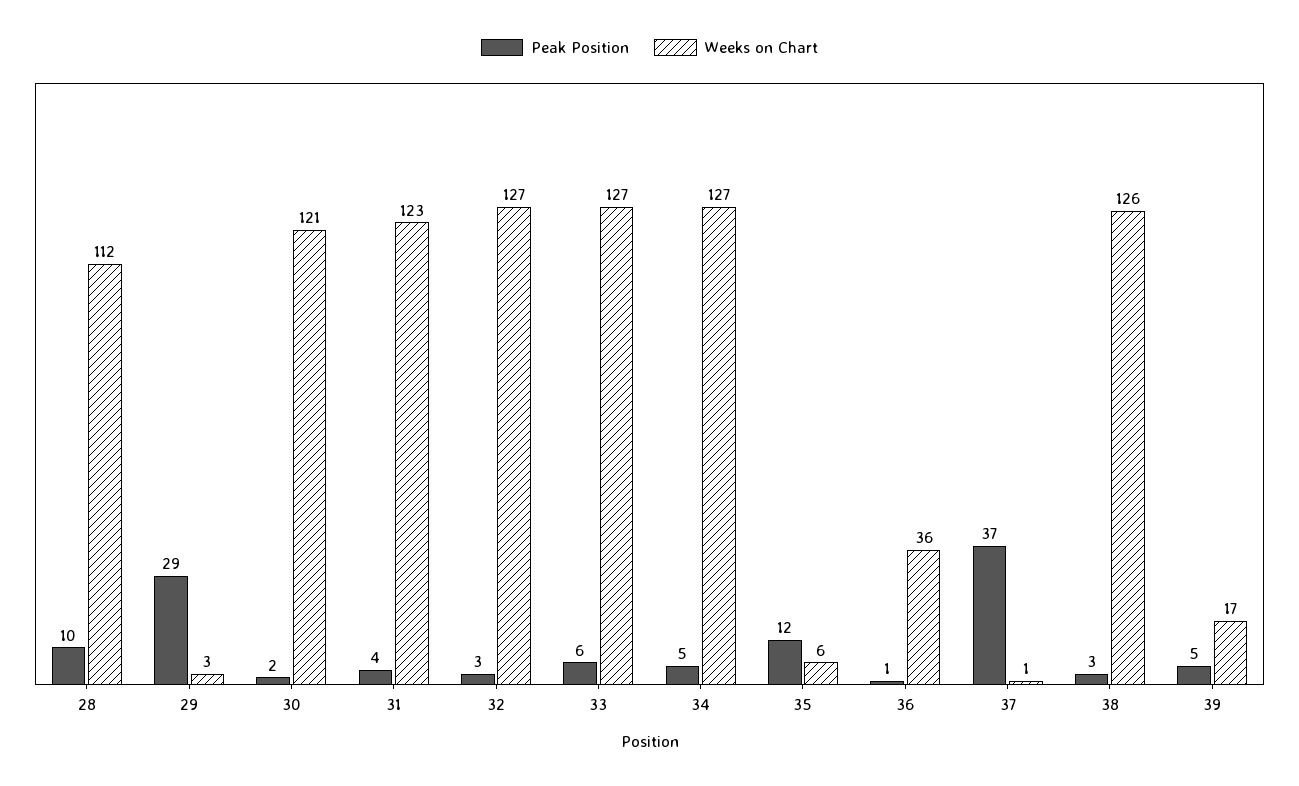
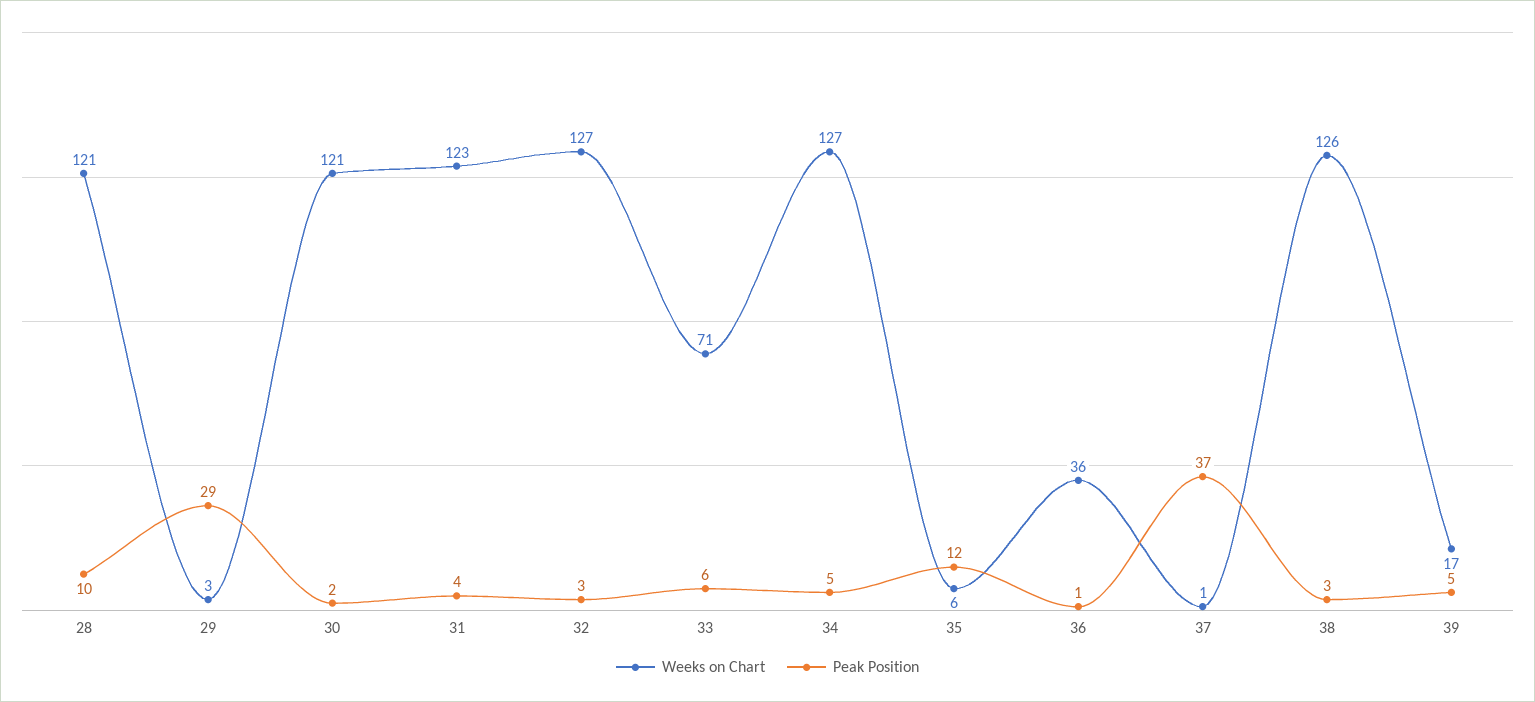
  {
    "Peak Position": {
      "28": 10,
      "29": 29,
      "30": 2,
      "31": 4,
      "32": 3,
      "33": 6,
      "34": 5,
      "35": 12,
      "36": 1,
      "37": 37,
      "38": 3,
      "39": 5
    },
    "Weeks on Chart": {
-     "28": 112,
+     "28": 121,
      "29": 3,
      "30": 121,
      "31": 123,
      "32": 127,
-     "33": 127,
+     "33": 71,
      "34": 127,
      "35": 6,
      "36": 36,
      "37": 1,
      "38": 126,
      "39": 17
    }
  }

